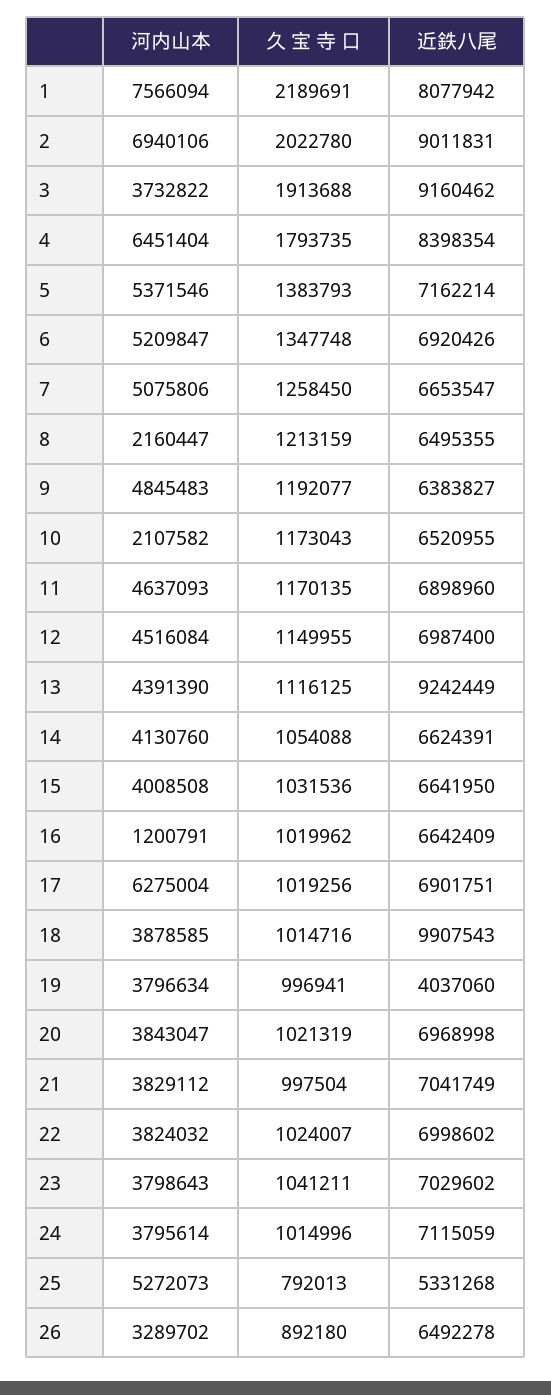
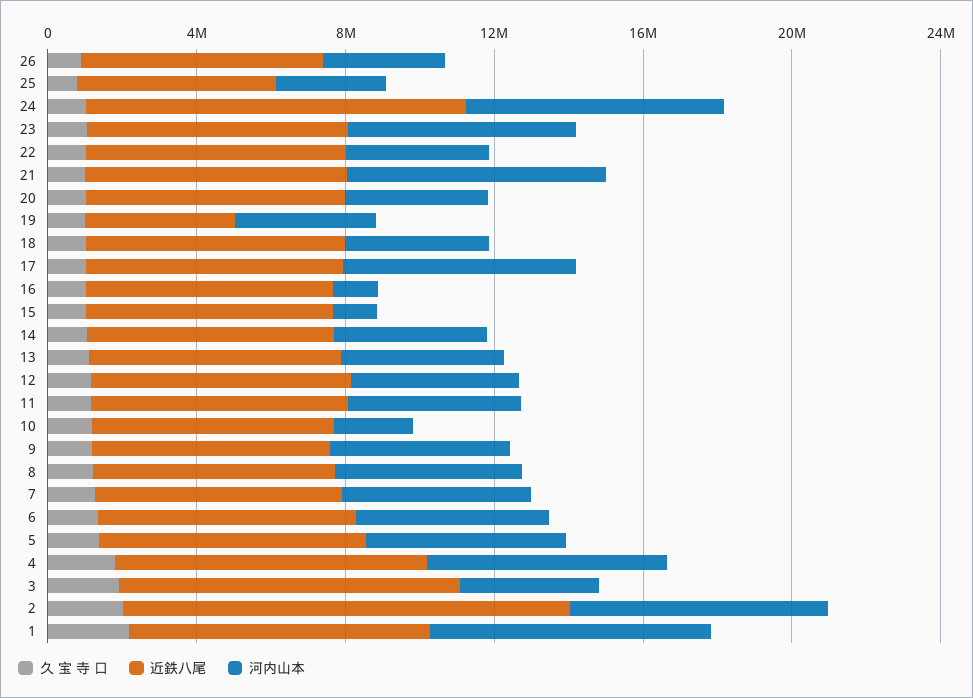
  {
    "河内山本": {
      "1": 7566094,
      "2": 6940106,
      "3": 3732822,
      "4": 6451404,
      "5": 5371546,
      "6": 5209847,
      "7": 5075806,
-     "8": 2160447,
+     "8": 5000000,
      "9": 4845483,
      "10": 2107582,
      "11": 4637093,
      "12": 4516084,
      "13": 4391390,
      "14": 4130760,
-     "15": 4008508,
+     "15": 1000000,
      "16": 1200791,
      "17": 6275004,
      "18": 3878585,
      "19": 3796634,
      "20": 3843047,
-     "21": 3829112,
+     "21": 7000000,
      "22": 3824032,
-     "23": 3798643,
+     "23": 6000000,
-     "24": 3795614,
+     "24": 7000000,
-     "25": 5272073,
+     "25": 3000000,
      "26": 3289702
    },
    "久 宝 寺 口": {
      "1": 2189691,
      "2": 2022780,
      "3": 1913688,
      "4": 1793735,
      "5": 1383793,
      "6": 1347748,
      "7": 1258450,
      "8": 1213159,
      "9": 1192077,
      "10": 1173043,
      "11": 1170135,
      "12": 1149955,
      "13": 1116125,
      "14": 1054088,
      "15": 1031536,
      "16": 1019962,
      "17": 1019256,
      "18": 1014716,
      "19": 996941,
      "20": 1021319,
      "21": 997504,
      "22": 1024007,
      "23": 1041211,
      "24": 1014996,
      "25": 792013,
      "26": 892180
    },
    "近鉄八尾": {
      "1": 8077942,
-     "2": 9011831,
+     "2": 12000000,
      "3": 9160462,
      "4": 8398354,
      "5": 7162214,
      "6": 6920426,
      "7": 6653547,
      "8": 6495355,
      "9": 6383827,
      "10": 6520955,
      "11": 6898960,
      "12": 6987400,
-     "13": 9242449,
+     "13": 7000000,
      "14": 6624391,
      "15": 6641950,
      "16": 6642409,
      "17": 6901751,
-     "18": 9907543,
+     "18": 7000000,
      "19": 4037060,
      "20": 6968998,
      "21": 7041749,
      "22": 6998602,
      "23": 7029602,
-     "24": 7115059,
+     "24": 10000000,
      "25": 5331268,
      "26": 6492278
    }
  }

